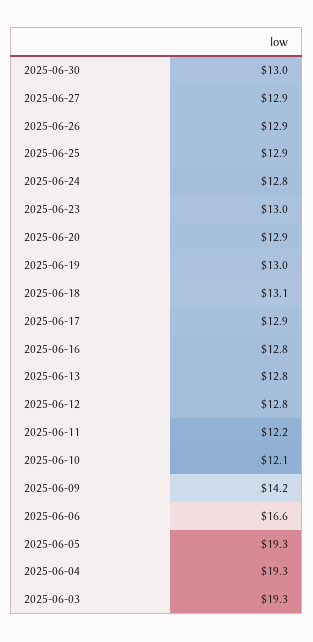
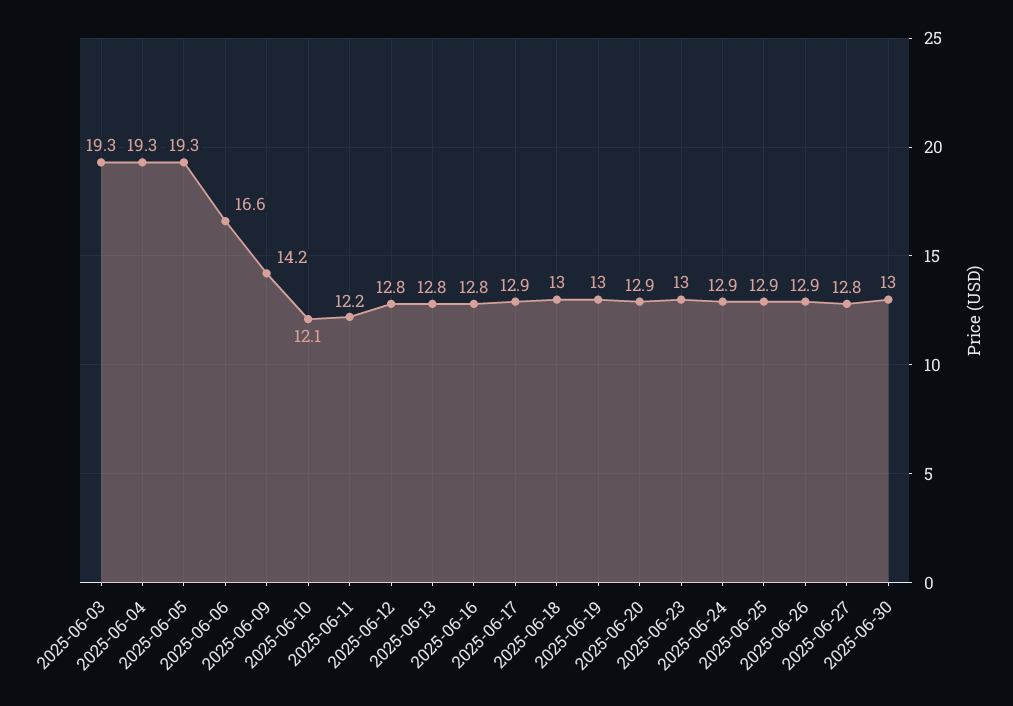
  {
    "2025-06-30": 13,
-   "2025-06-27": 12.9,
+   "2025-06-27": 12.8,
    "2025-06-26": 12.9,
    "2025-06-25": 12.9,
-   "2025-06-24": 12.8,
+   "2025-06-24": 12.9,
    "2025-06-23": 13,
    "2025-06-20": 12.9,
    "2025-06-19": 13,
-   "2025-06-18": 13.1,
+   "2025-06-18": 13,
    "2025-06-17": 12.9,
    "2025-06-16": 12.8,
    "2025-06-13": 12.8,
    "2025-06-12": 12.8,
    "2025-06-11": 12.2,
    "2025-06-10": 12.1,
    "2025-06-09": 14.2,
    "2025-06-06": 16.6,
    "2025-06-05": 19.3,
    "2025-06-04": 19.3,
    "2025-06-03": 19.3
  }

